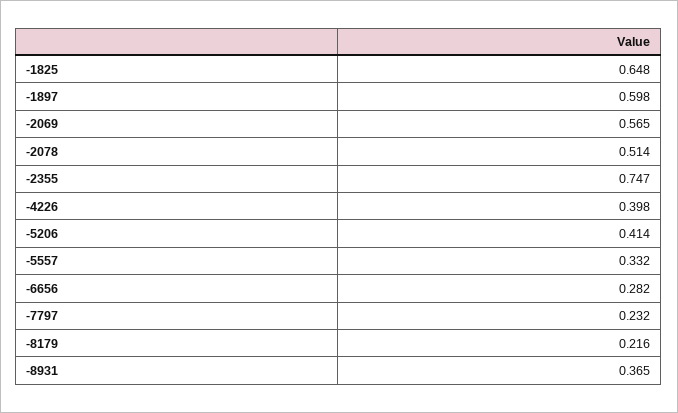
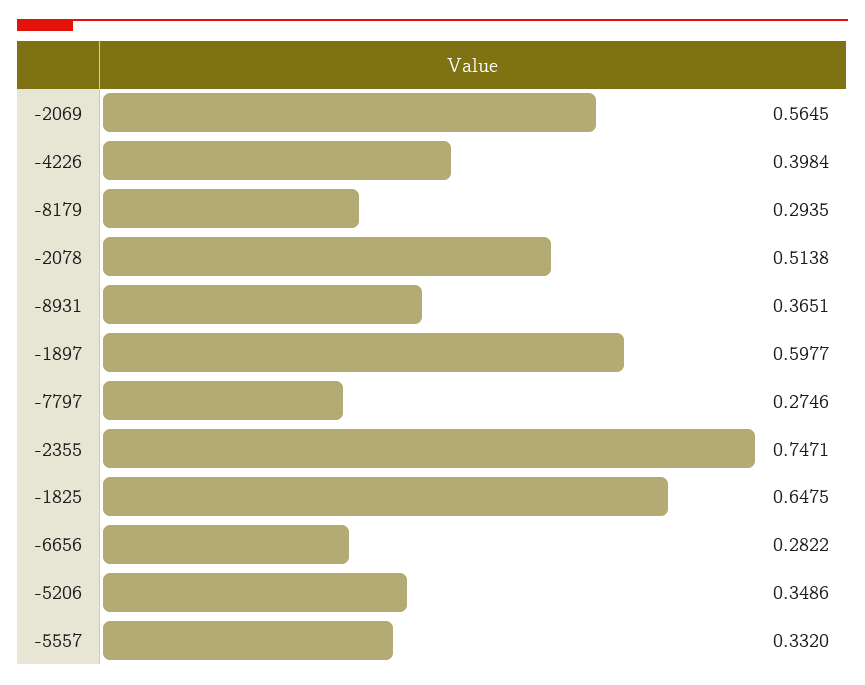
  {
    "-1825": 0.6475,
    "-1897": 0.5977,
    "-2069": 0.5645,
    "-2078": 0.5138,
    "-2355": 0.7471,
    "-4226": 0.3984,
-   "-5206": 0.414,
+   "-5206": 0.3486,
    "-5557": 0.332,
    "-6656": 0.2822,
-   "-7797": 0.232,
+   "-7797": 0.2746,
-   "-8179": 0.216,
+   "-8179": 0.2935,
    "-8931": 0.3651
  }

